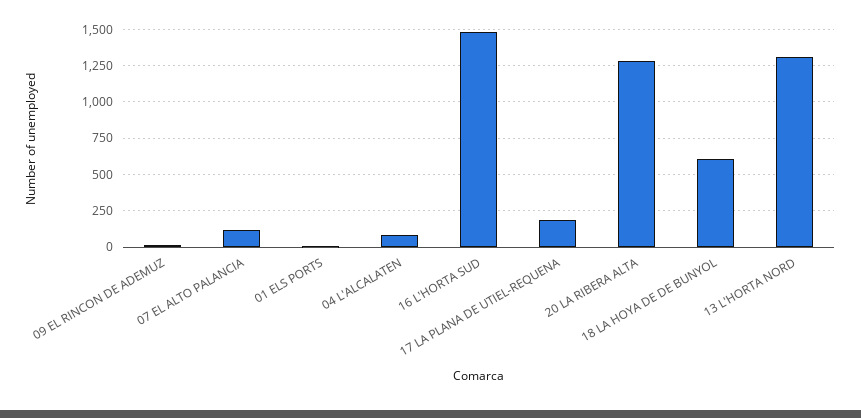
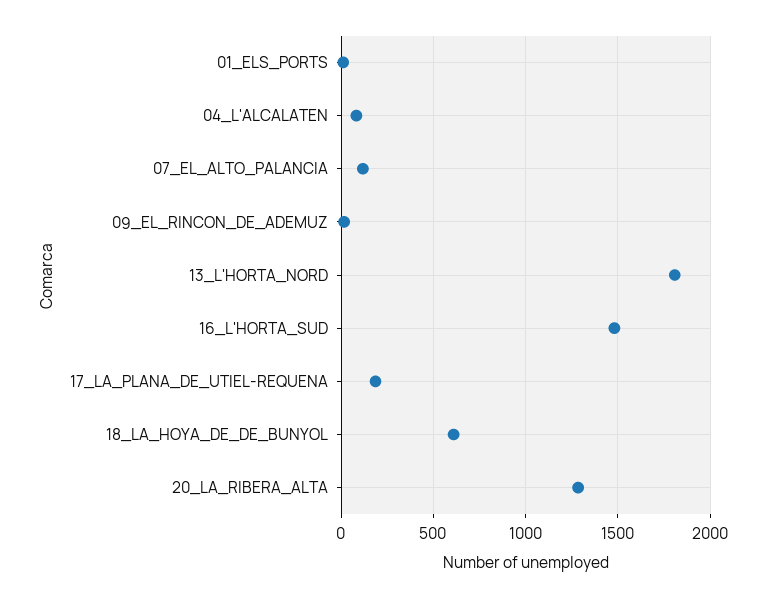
  {
    "09 EL RINCON DE ADEMUZ": 0,
    "07 EL ALTO PALANCIA": 100,
    "01 ELS PORTS": 0,
    "04 L'ALCALATEN": 100,
    "16 L'HORTA SUD": 1500,
    "17 LA PLANA DE UTIEL-REQUENA": 200,
    "20 LA RIBERA ALTA": 1300,
    "18 LA HOYA DE DE BUNYOL": 600,
-   "13 L'HORTA NORD": 1300
+   "13 L'HORTA NORD": 1800
  }

